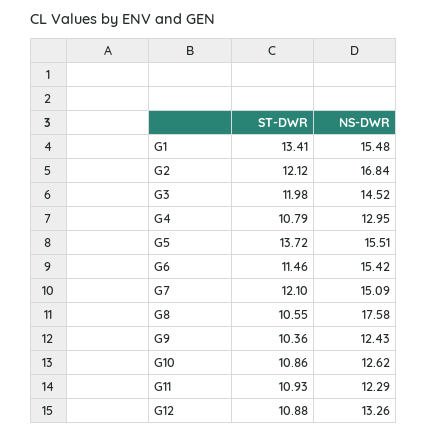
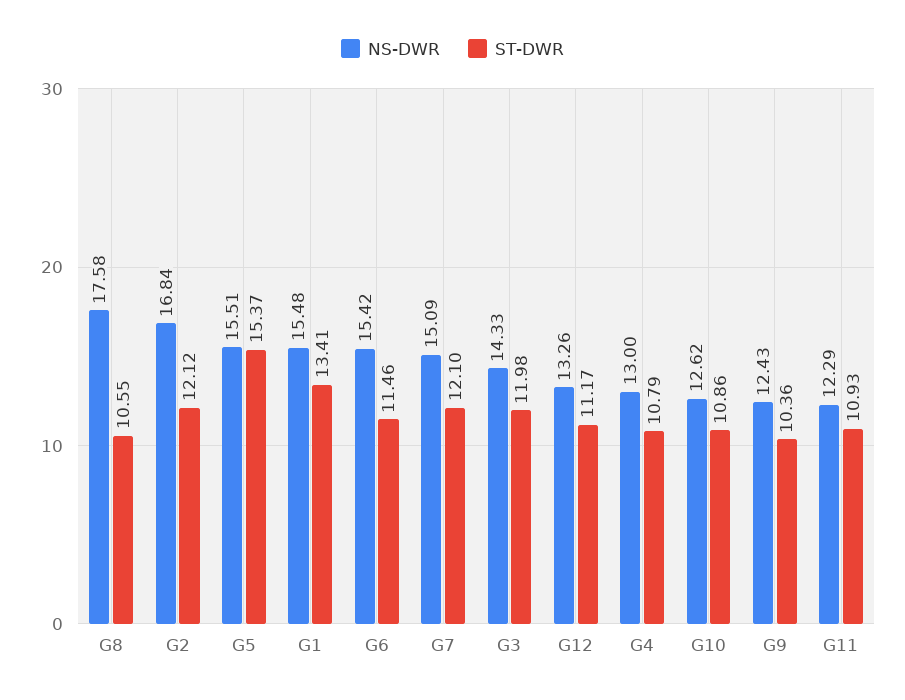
  {
    "ST-DWR": {
      "G1": 13.41,
      "G2": 12.12,
      "G3": 11.98,
      "G4": 10.79,
-     "G5": 13.72,
+     "G5": 15.37,
      "G6": 11.46,
      "G7": 12.1,
      "G8": 10.55,
      "G9": 10.36,
      "G10": 10.86,
      "G11": 10.93,
-     "G12": 10.88
+     "G12": 11.17
    },
    "NS-DWR": {
      "G1": 15.48,
      "G2": 16.84,
-     "G3": 14.52,
+     "G3": 14.33,
-     "G4": 12.95,
+     "G4": 13,
      "G5": 15.51,
      "G6": 15.42,
      "G7": 15.09,
      "G8": 17.58,
      "G9": 12.43,
      "G10": 12.62,
      "G11": 12.29,
      "G12": 13.26
    }
  }

